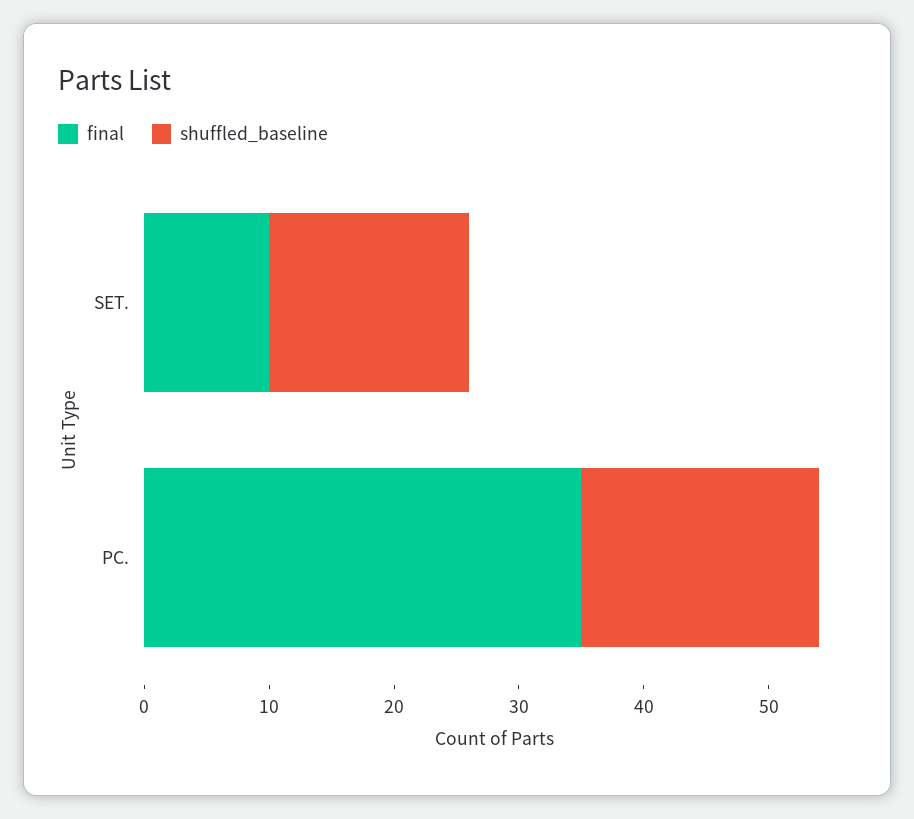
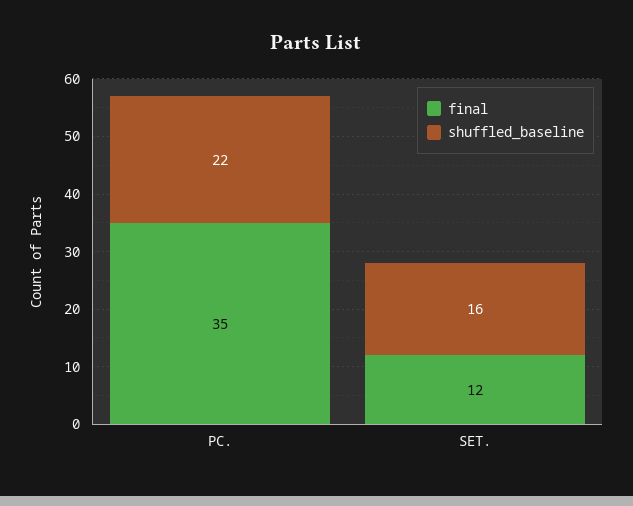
  {
    "final": {
-     "SET.": 10,
+     "SET.": 12,
      "PC.": 35
    },
    "shuffled_baseline": {
      "SET.": 16,
-     "PC.": 19
+     "PC.": 22
    }
  }

